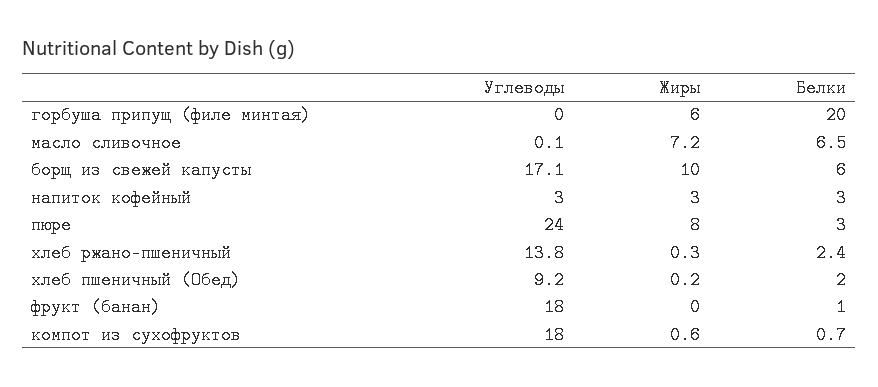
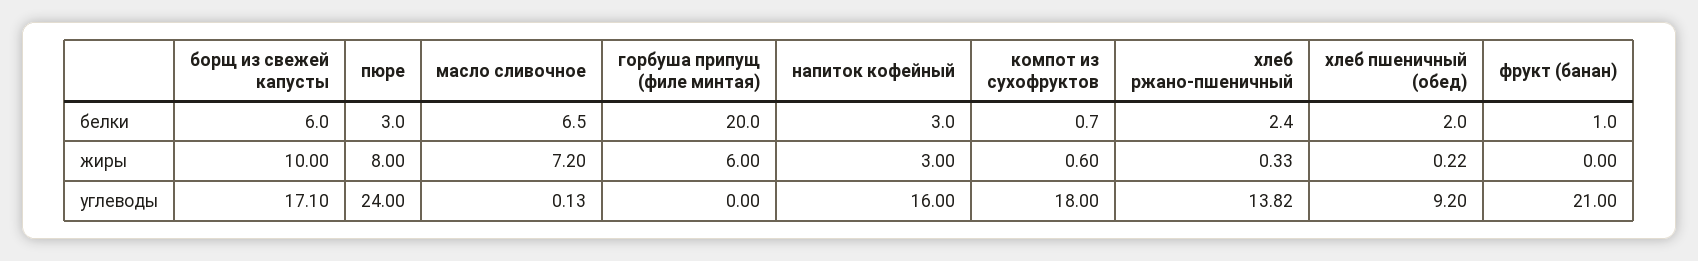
  {
    "Углеводы": {
      "горбуша припущ (филе минтая)": 0,
      "масло сливочное": 0.13,
      "борщ из свежей капусты": 17.1,
-     "напиток кофейный": 3,
+     "напиток кофейный": 16,
      "пюре": 24,
      "хлеб ржано-пшеничный": 13.82,
      "хлеб пшеничный (Обед)": 9.2,
-     "фрукт (банан)": 18,
+     "фрукт (банан)": 21,
      "компот из сухофруктов": 18
    },
    "Жиры": {
      "горбуша припущ (филе минтая)": 6,
      "масло сливочное": 7.2,
      "борщ из свежей капусты": 10,
      "напиток кофейный": 3,
      "пюре": 8,
      "хлеб ржано-пшеничный": 0.33,
      "хлеб пшеничный (Обед)": 0.22,
      "фрукт (банан)": 0,
      "компот из сухофруктов": 0.6
    },
    "Белки": {
      "горбуша припущ (филе минтая)": 20,
      "масло сливочное": 6.5,
      "борщ из свежей капусты": 6,
      "напиток кофейный": 3,
      "пюре": 3,
      "хлеб ржано-пшеничный": 2.4,
      "хлеб пшеничный (Обед)": 2,
      "фрукт (банан)": 1,
      "компот из сухофруктов": 0.7
    }
  }

